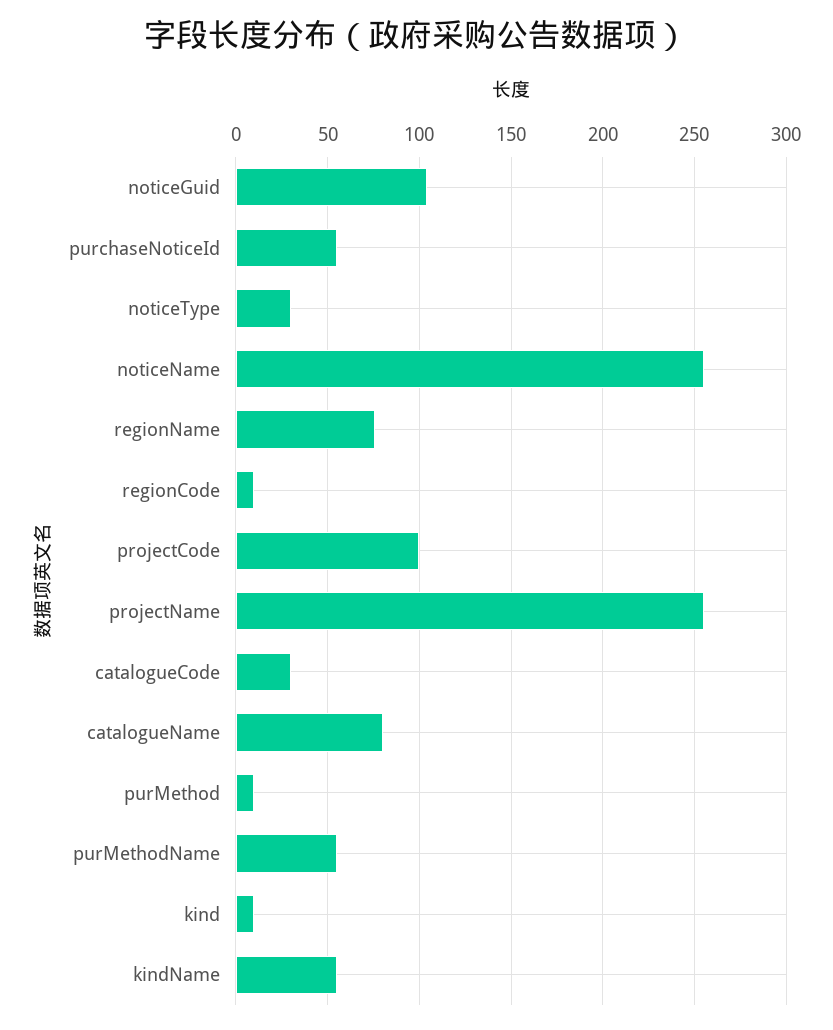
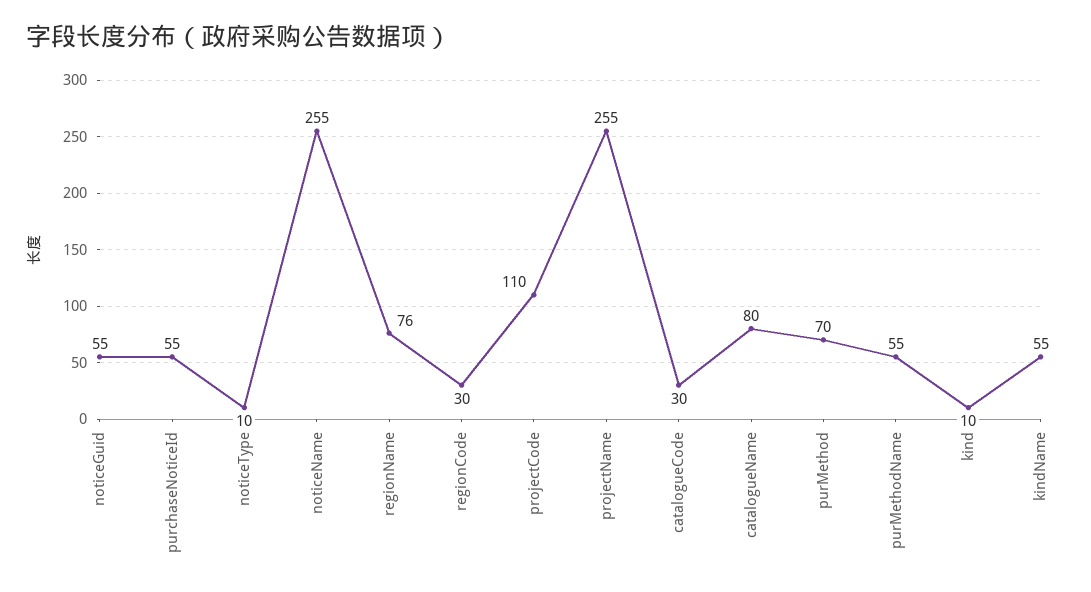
  {
-   "noticeGuid": 105,
+   "noticeGuid": 55,
    "purchaseNoticeId": 55,
-   "noticeType": 30,
+   "noticeType": 10,
    "noticeName": 255,
    "regionName": 76,
-   "regionCode": 10,
+   "regionCode": 30,
-   "projectCode": 100,
+   "projectCode": 110,
    "projectName": 255,
    "catalogueCode": 30,
    "catalogueName": 80,
-   "purMethod": 10,
+   "purMethod": 70,
    "purMethodName": 55,
    "kind": 10,
    "kindName": 55
  }

